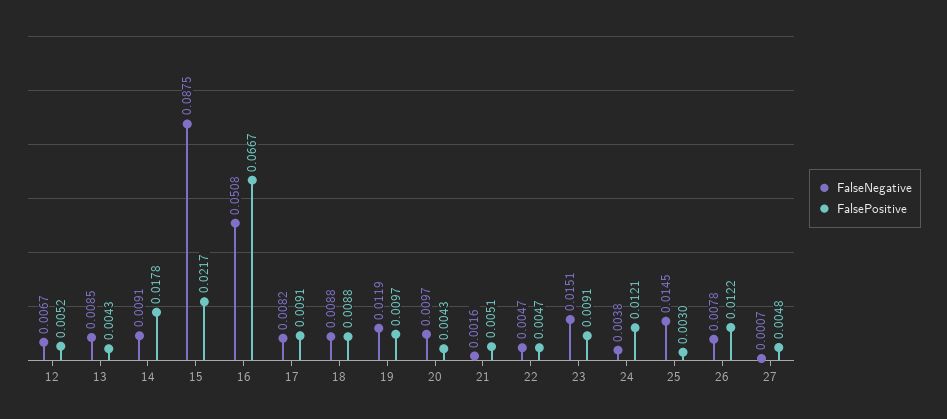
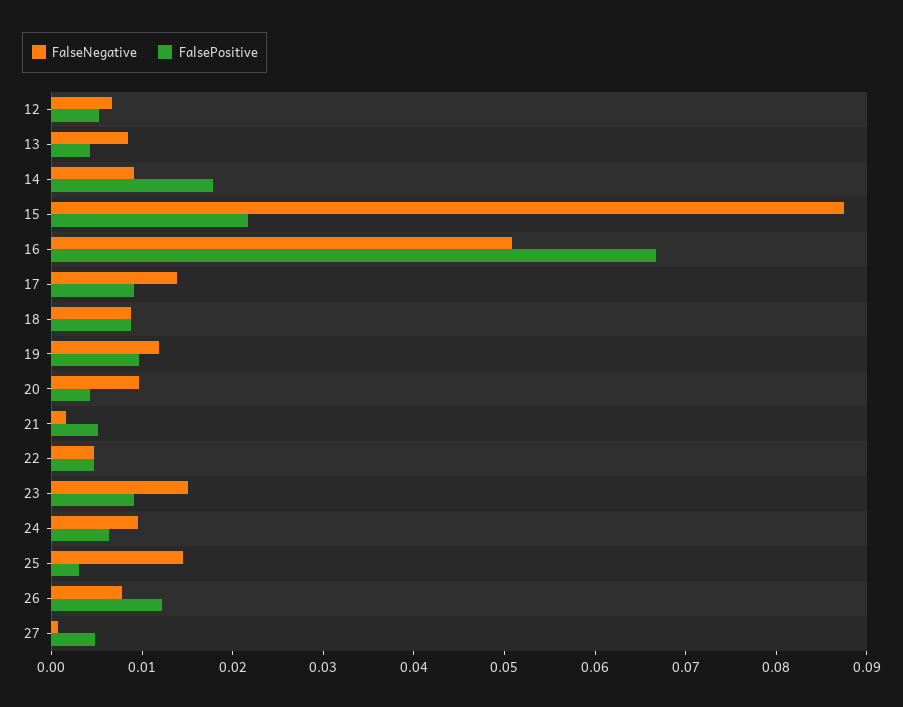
  {
    "FalseNegative": {
      "12": 0.0067,
      "13": 0.0085,
      "14": 0.0091,
      "15": 0.0875,
      "16": 0.0508,
-     "17": 0.0082,
+     "17": 0.014,
      "18": 0.0088,
      "19": 0.0119,
      "20": 0.0097,
      "21": 0.0016,
      "22": 0.0047,
      "23": 0.0151,
-     "24": 0.0038,
+     "24": 0.01,
      "25": 0.0145,
      "26": 0.0078,
      "27": 0.0007
    },
    "FalsePositive": {
      "12": 0.0052,
      "13": 0.0043,
      "14": 0.0178,
      "15": 0.0217,
      "16": 0.0667,
      "17": 0.0091,
      "18": 0.0088,
      "19": 0.0097,
      "20": 0.0043,
      "21": 0.0051,
      "22": 0.0047,
      "23": 0.0091,
-     "24": 0.0121,
+     "24": 0.006,
      "25": 0.003,
      "26": 0.0122,
      "27": 0.0048
    }
  }

